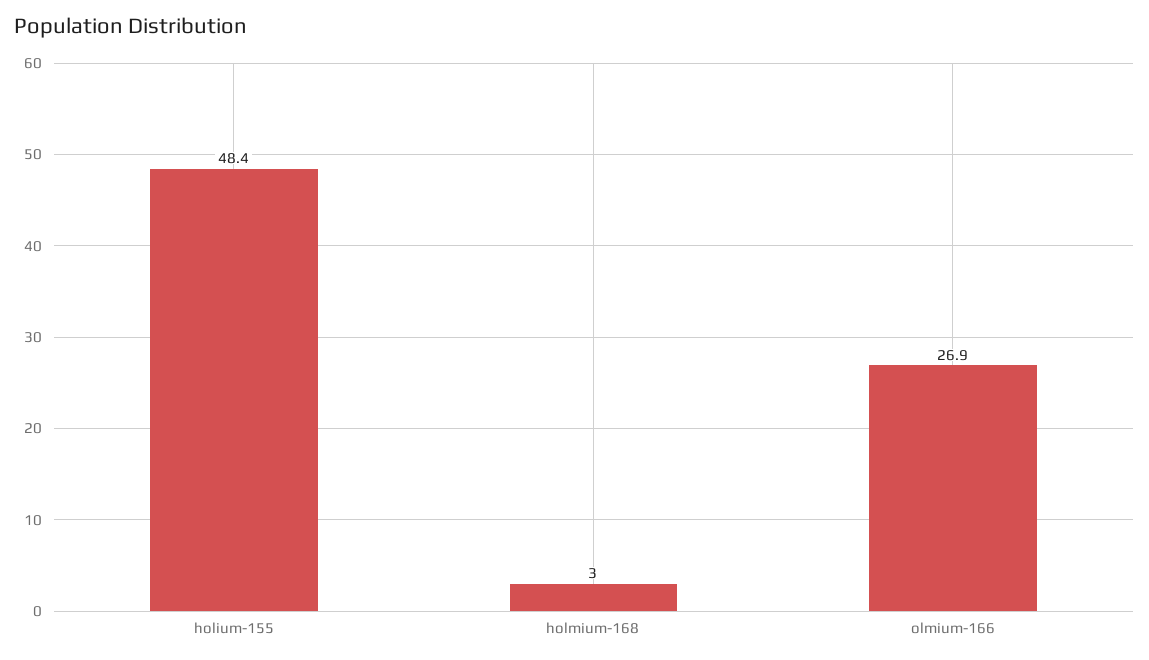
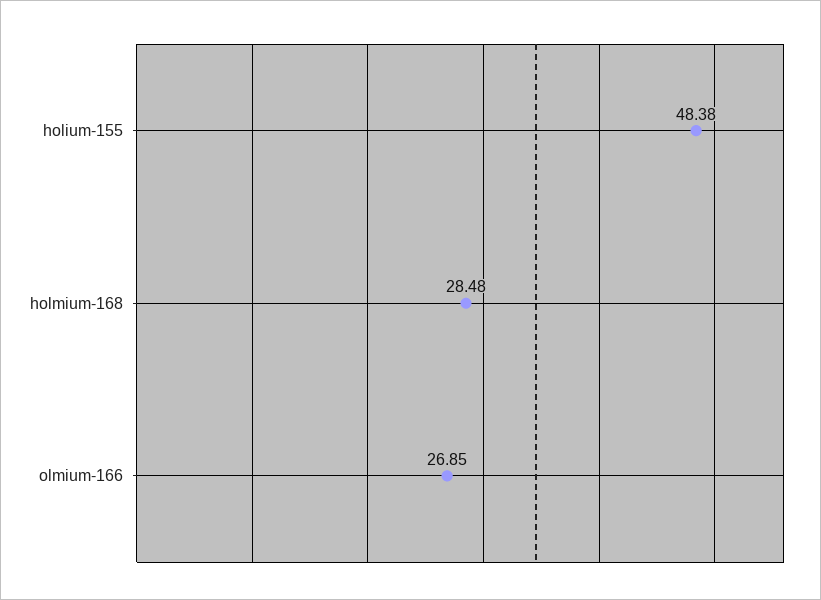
  {
    "holium-155": 48.38,
-   "holmium-168": 3,
+   "holmium-168": 28.48,
    "olmium-166": 26.85
  }

